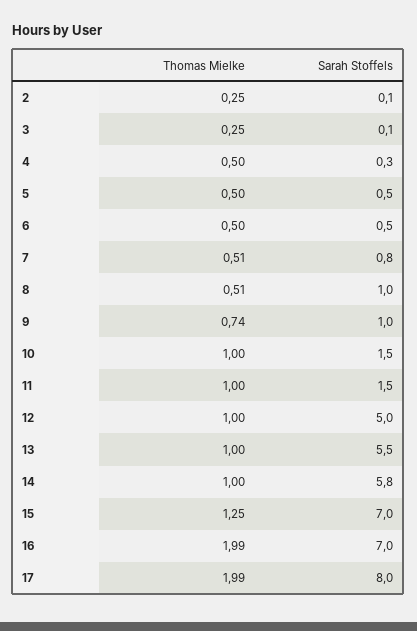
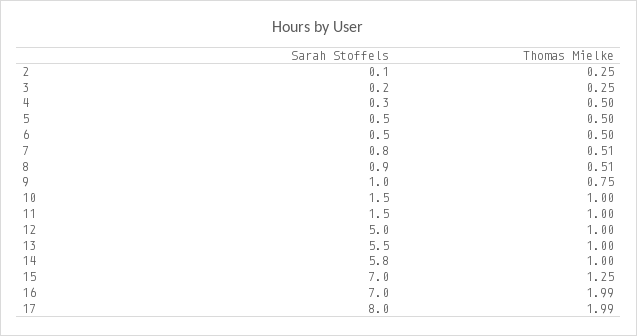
  {
    "Thomas Mielke": {
      "2": 0.25,
      "3": 0.25,
      "4": 0.5,
      "5": 0.5,
      "6": 0.5,
      "7": 0.51,
      "8": 0.51,
-     "9": 0.74,
+     "9": 0.75,
      "10": 1,
      "11": 1,
      "12": 1,
      "13": 1,
      "14": 1,
      "15": 1.25,
      "16": 1.99,
      "17": 1.99
    },
    "Sarah Stoffels": {
      "2": 0.1,
-     "3": 0.1,
+     "3": 0.2,
      "4": 0.3,
      "5": 0.5,
      "6": 0.5,
      "7": 0.8,
-     "8": 1,
+     "8": 0.9,
      "9": 1,
      "10": 1.5,
      "11": 1.5,
      "12": 5,
      "13": 5.5,
      "14": 5.8,
      "15": 7,
      "16": 7,
      "17": 8
    }
  }

